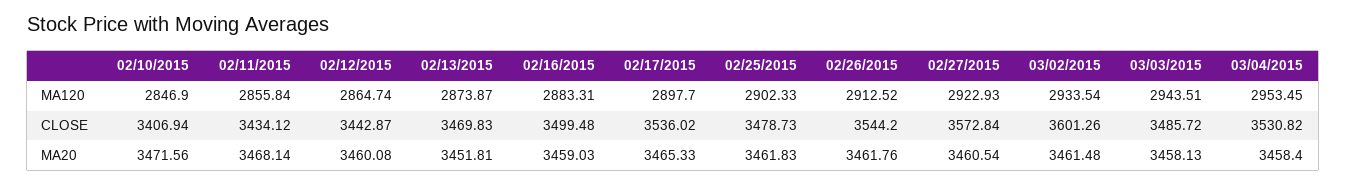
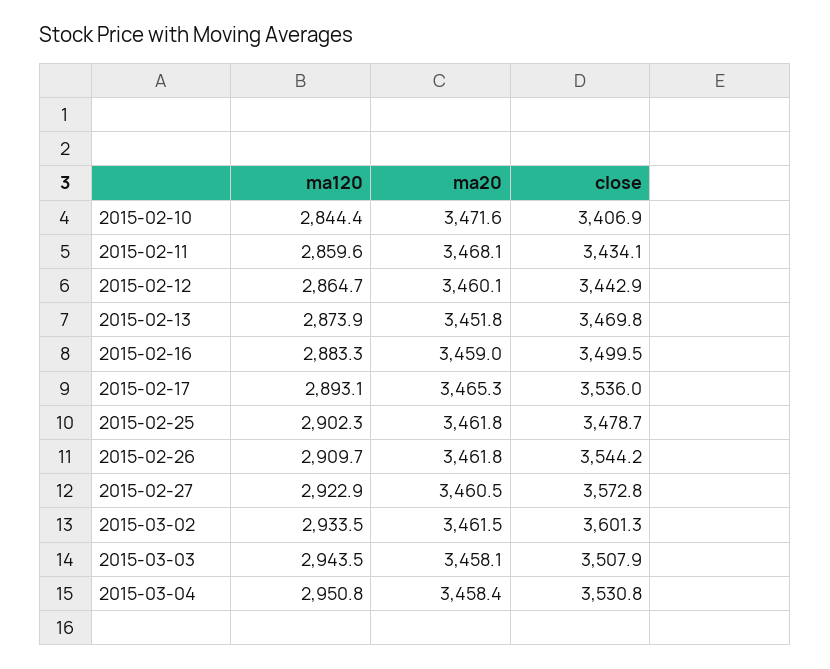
  {
    "02/10/2015": {
-     "MA120": 2846.9,
+     "MA120": 2844.4,
      "CLOSE": 3406.94,
      "MA20": 3471.56
    },
    "02/11/2015": {
-     "MA120": 2855.84,
+     "MA120": 2859.6,
      "CLOSE": 3434.12,
      "MA20": 3468.14
    },
    "02/12/2015": {
      "MA120": 2864.74,
      "CLOSE": 3442.87,
      "MA20": 3460.08
    },
    "02/13/2015": {
      "MA120": 2873.87,
      "CLOSE": 3469.83,
      "MA20": 3451.81
    },
    "02/16/2015": {
      "MA120": 2883.31,
      "CLOSE": 3499.48,
      "MA20": 3459.03
    },
    "02/17/2015": {
-     "MA120": 2897.7,
+     "MA120": 2893.1,
      "CLOSE": 3536.02,
      "MA20": 3465.33
    },
    "02/25/2015": {
      "MA120": 2902.33,
      "CLOSE": 3478.73,
      "MA20": 3461.83
    },
    "02/26/2015": {
-     "MA120": 2912.52,
+     "MA120": 2909.7,
      "CLOSE": 3544.2,
      "MA20": 3461.76
    },
    "02/27/2015": {
      "MA120": 2922.93,
      "CLOSE": 3572.84,
      "MA20": 3460.54
    },
    "03/02/2015": {
      "MA120": 2933.54,
      "CLOSE": 3601.26,
      "MA20": 3461.48
    },
    "03/03/2015": {
      "MA120": 2943.51,
-     "CLOSE": 3485.72,
+     "CLOSE": 3507.9,
      "MA20": 3458.13
    },
    "03/04/2015": {
-     "MA120": 2953.45,
+     "MA120": 2950.8,
      "CLOSE": 3530.82,
      "MA20": 3458.4
    }
  }

